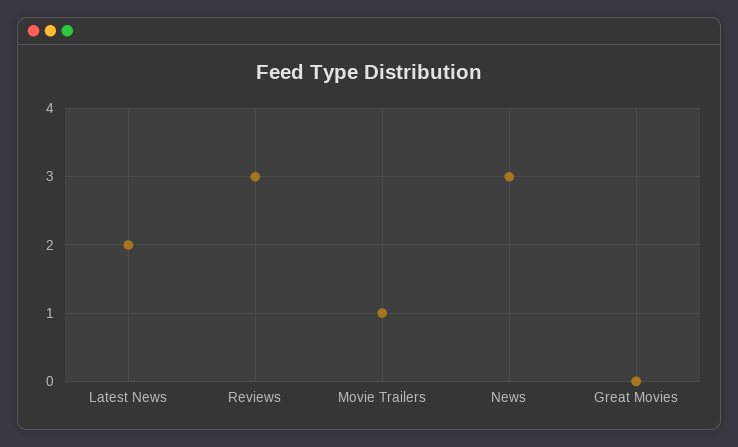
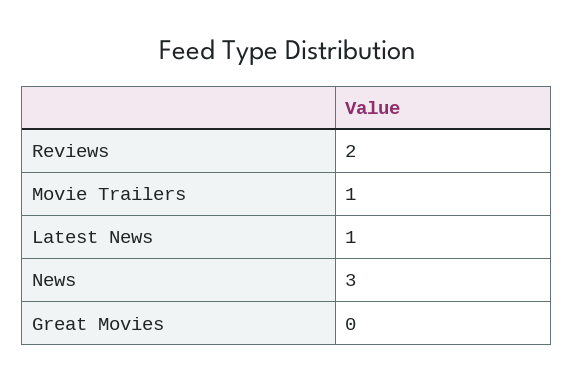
  {
-   "Latest News": 2,
+   "Latest News": 1,
-   "Reviews": 3,
+   "Reviews": 2,
    "Movie Trailers": 1,
    "News": 3,
    "Great Movies": 0
  }

